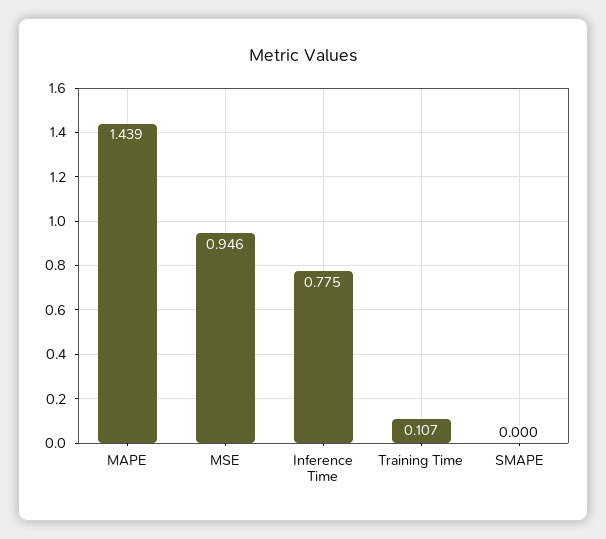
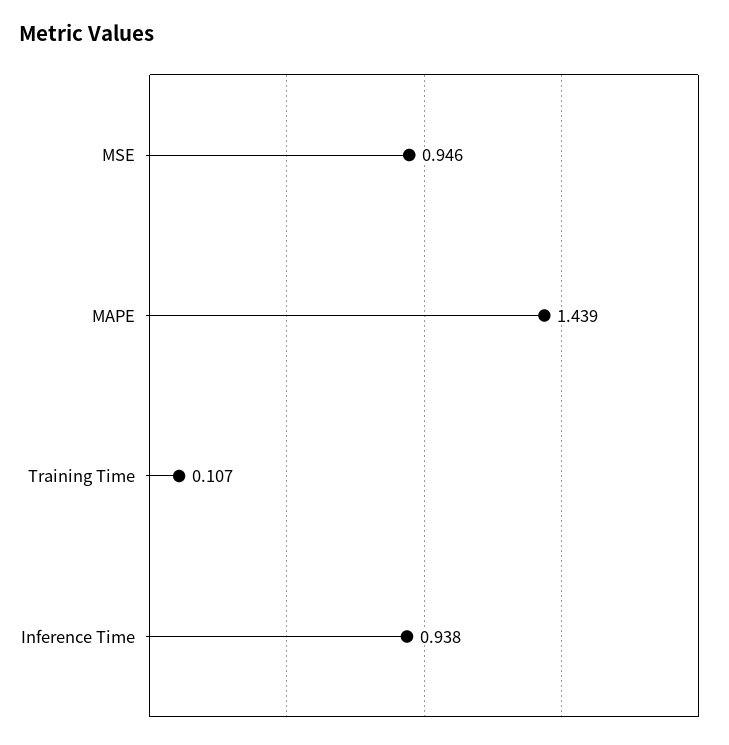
  {
    "MAPE": 1.439,
    "MSE": 0.946,
-   "Inference Time": 0.775,
+   "Inference Time": 0.938,
-   "Training Time": 0.107,
+   "Training Time": 0.107
-   "SMAPE": 0
  }

